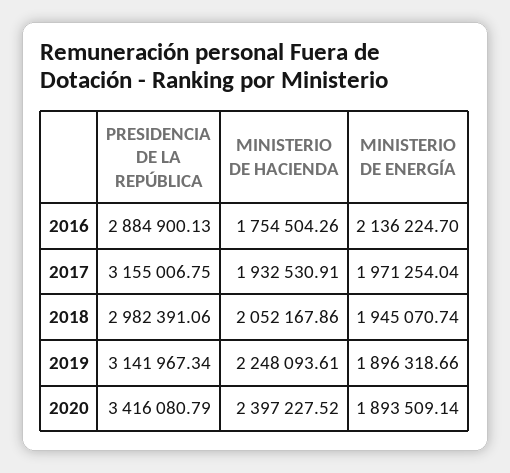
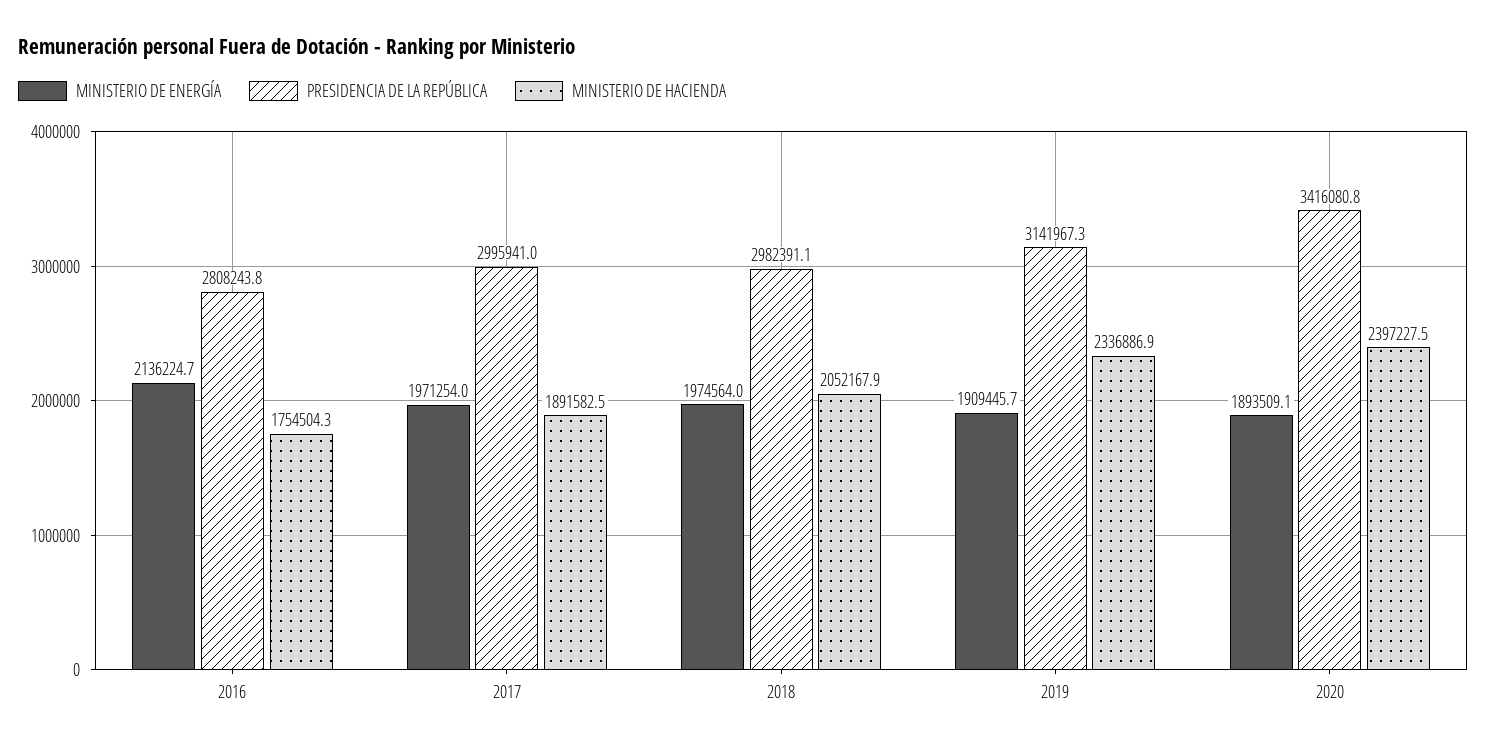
  {
    "PRESIDENCIA DE LA REPÚBLICA": {
-     "2016": 2884900.13,
+     "2016": 2808243.8,
-     "2017": 3155006.75,
+     "2017": 2995941,
      "2018": 2982391.06,
      "2019": 3141967.34,
      "2020": 3416080.79
    },
    "MINISTERIO DE HACIENDA": {
      "2016": 1754504.26,
-     "2017": 1932530.91,
+     "2017": 1891582.5,
      "2018": 2052167.86,
-     "2019": 2248093.61,
+     "2019": 2336886.9,
      "2020": 2397227.52
    },
    "MINISTERIO DE ENERGÍA": {
      "2016": 2136224.7,
      "2017": 1971254.04,
-     "2018": 1945070.74,
+     "2018": 1974564,
-     "2019": 1896318.66,
+     "2019": 1909445.7,
      "2020": 1893509.14
    }
  }

